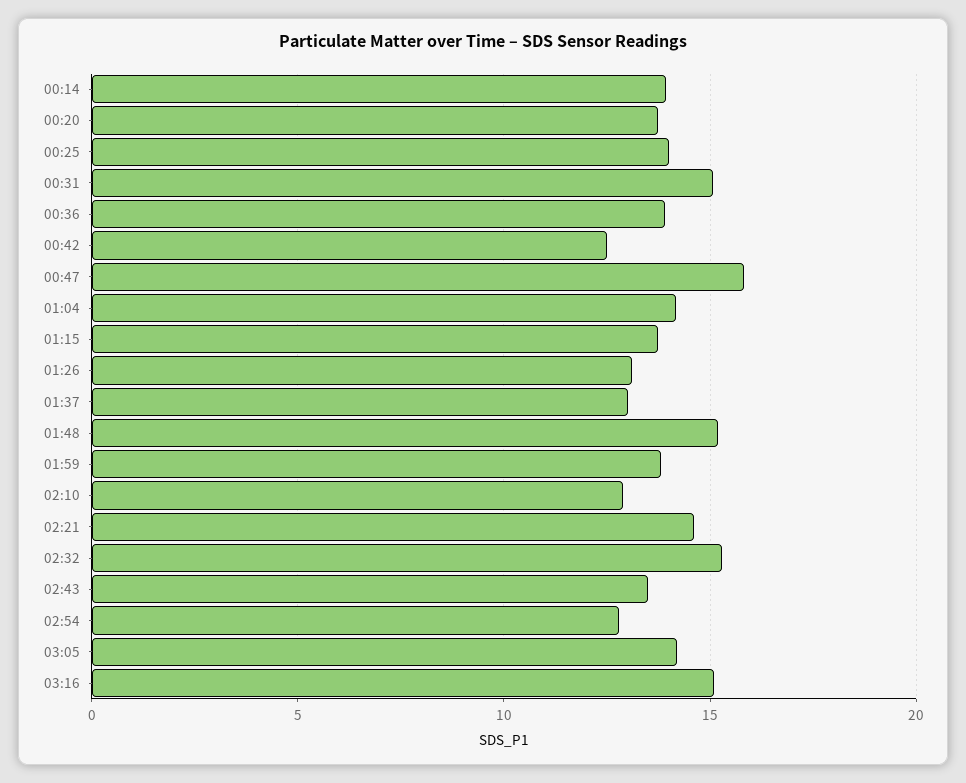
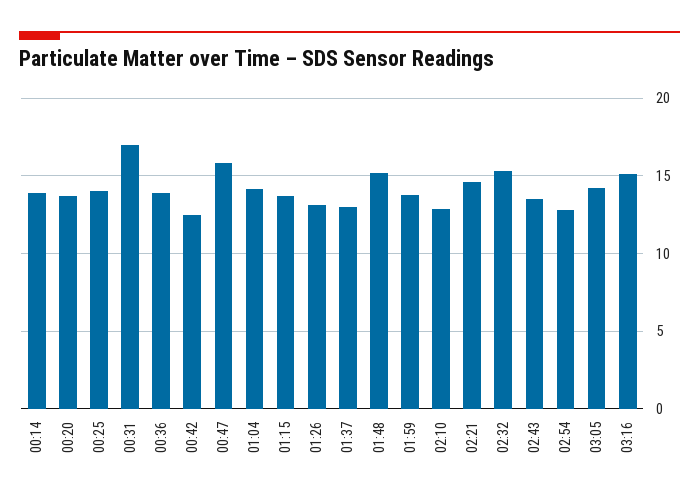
  {
    "00:14": 14,
    "00:20": 13.5,
    "00:25": 14,
-   "00:31": 15,
+   "00:31": 17,
    "00:36": 14,
    "00:42": 12.5,
    "00:47": 16,
    "01:04": 14,
    "01:15": 13.5,
    "01:26": 13,
    "01:37": 13,
    "01:48": 15,
    "01:59": 14,
    "02:10": 13,
    "02:21": 14.5,
    "02:32": 15.5,
    "02:43": 13.5,
    "02:54": 13,
    "03:05": 14,
    "03:16": 15
  }

